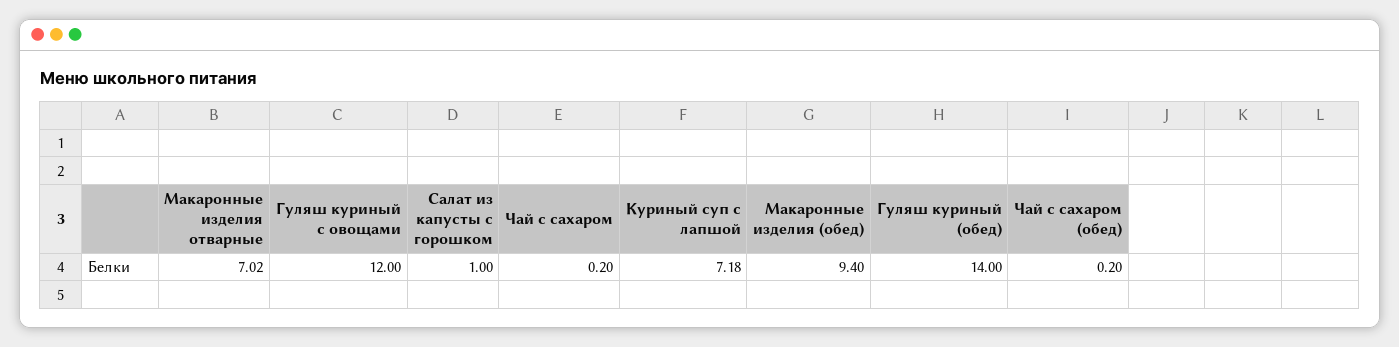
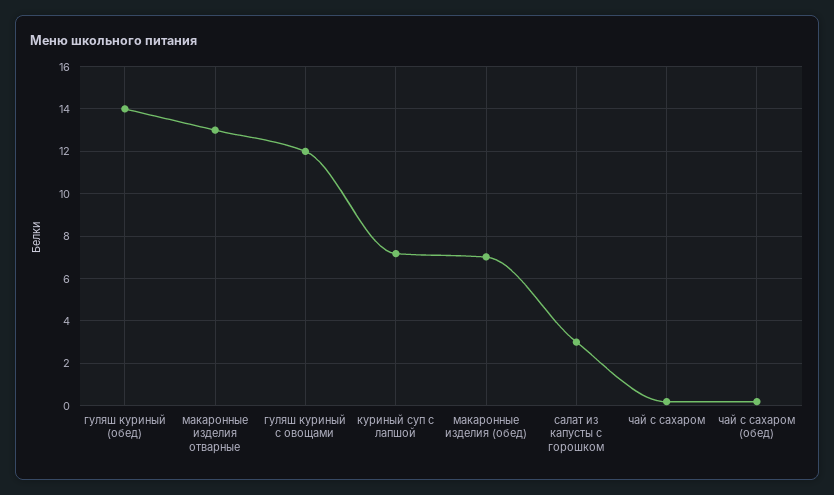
  {
-   "Макаронные изделия отварные": 7.02,
+   "Макаронные изделия отварные": 13,
    "Гуляш куриный с овощами": 12,
-   "Салат из капусты с горошком": 1,
+   "Салат из капусты с горошком": 3,
    "Чай с сахаром": 0.2,
    "Куриный суп с лапшой": 7.18,
-   "Макаронные изделия (обед)": 9.4,
+   "Макаронные изделия (обед)": 7,
    "Гуляш куриный (обед)": 14,
    "Чай с сахаром (обед)": 0.2
  }

